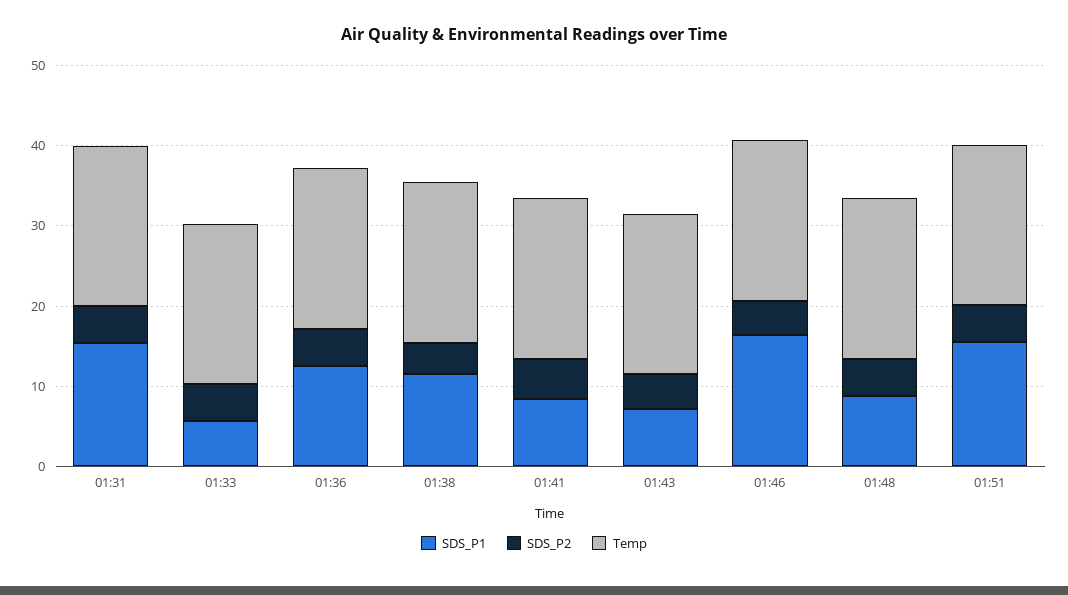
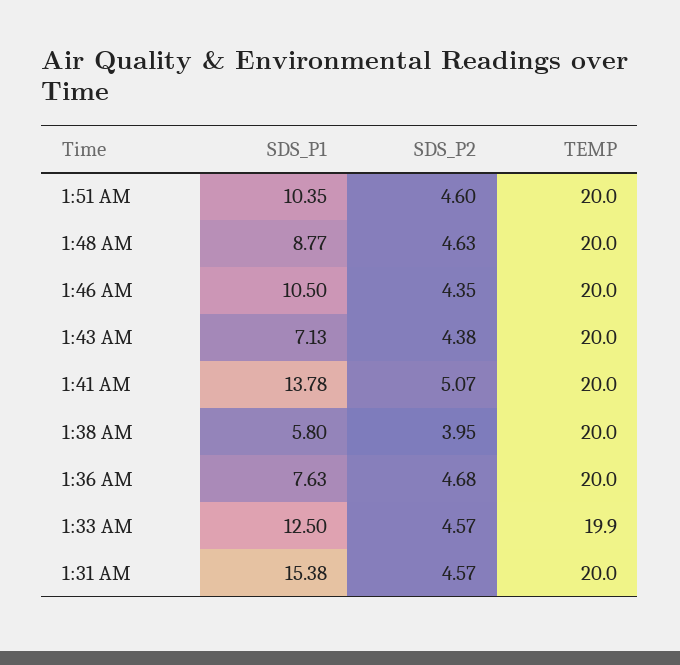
  {
    "SDS_P1": {
      "01:31": 15.38,
-     "01:33": 6,
+     "01:33": 12.5,
-     "01:36": 12,
+     "01:36": 7.63,
-     "01:38": 12,
+     "01:38": 5.8,
-     "01:41": 8,
+     "01:41": 13.78,
      "01:43": 7.13,
-     "01:46": 16,
+     "01:46": 10.5,
      "01:48": 8.77,
-     "01:51": 16
+     "01:51": 10.35
    },
    "SDS_P2": {
      "01:31": 4.57,
      "01:33": 4.57,
      "01:36": 4.68,
      "01:38": 3.95,
      "01:41": 5.07,
      "01:43": 4.38,
      "01:46": 4.35,
      "01:48": 4.63,
      "01:51": 4.6
    },
    "Temp": {
      "01:31": 20,
      "01:33": 19.9,
      "01:36": 20,
      "01:38": 20,
      "01:41": 20,
      "01:43": 20,
      "01:46": 20,
      "01:48": 20,
      "01:51": 20
    }
  }

